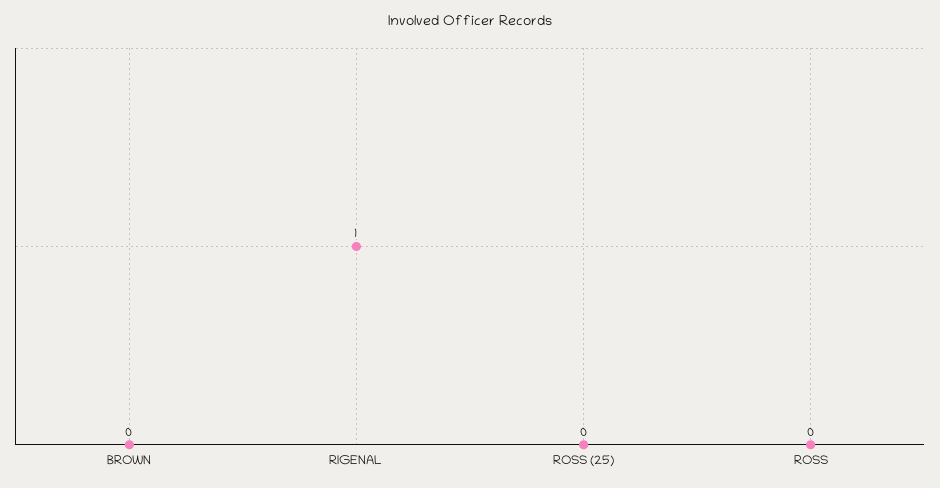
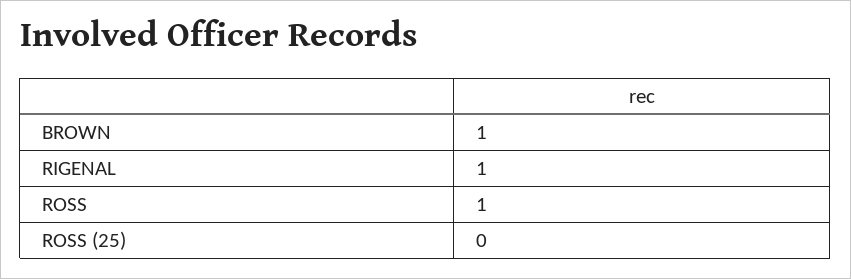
  {
-   "BROWN": 0,
+   "BROWN": 1,
    "RIGENAL": 1,
    "ROSS (25)": 0,
-   "ROSS": 0
+   "ROSS": 1
  }

